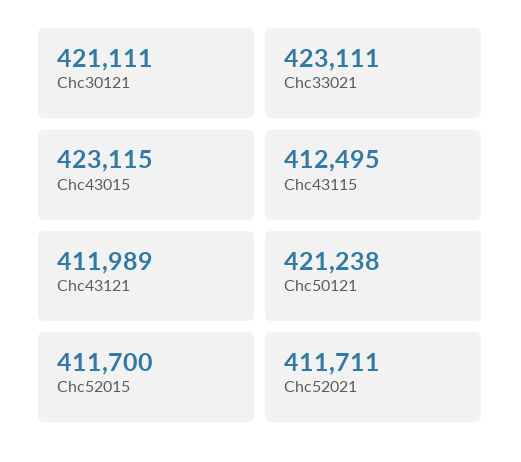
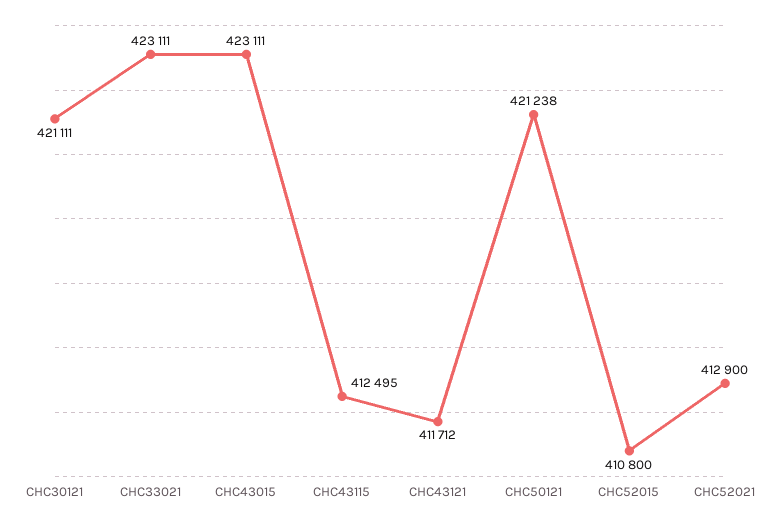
  {
    "Chc30121": 421111,
    "Chc33021": 423111,
-   "Chc43015": 423115,
+   "Chc43015": 423111,
    "Chc43115": 412495,
-   "Chc43121": 411989,
+   "Chc43121": 411712,
    "Chc50121": 421238,
-   "Chc52015": 411700,
+   "Chc52015": 410800,
-   "Chc52021": 411711
+   "Chc52021": 412900
  }

